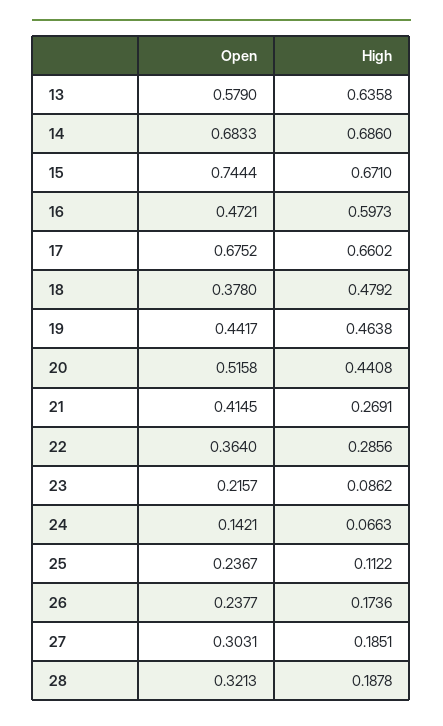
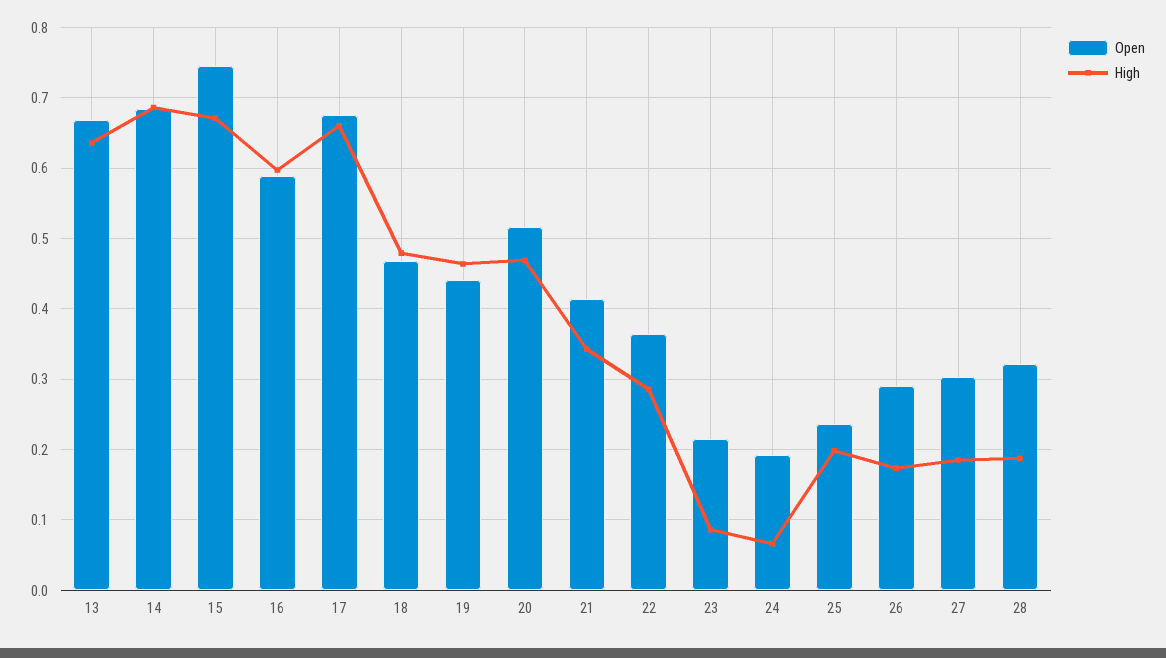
  {
    "Open": {
-     "13": 0.579,
+     "13": 0.67,
      "14": 0.6833,
      "15": 0.7444,
-     "16": 0.4721,
+     "16": 0.59,
      "17": 0.6752,
-     "18": 0.378,
+     "18": 0.47,
      "19": 0.4417,
      "20": 0.5158,
      "21": 0.4145,
      "22": 0.364,
      "23": 0.2157,
-     "24": 0.1421,
+     "24": 0.19,
      "25": 0.2367,
-     "26": 0.2377,
+     "26": 0.29,
      "27": 0.3031,
      "28": 0.3213
    },
    "High": {
      "13": 0.6358,
      "14": 0.686,
      "15": 0.671,
      "16": 0.5973,
      "17": 0.6602,
      "18": 0.4792,
      "19": 0.4638,
-     "20": 0.4408,
+     "20": 0.47,
-     "21": 0.2691,
+     "21": 0.34,
      "22": 0.2856,
      "23": 0.0862,
      "24": 0.0663,
-     "25": 0.1122,
+     "25": 0.2,
      "26": 0.1736,
      "27": 0.1851,
      "28": 0.1878
    }
  }

